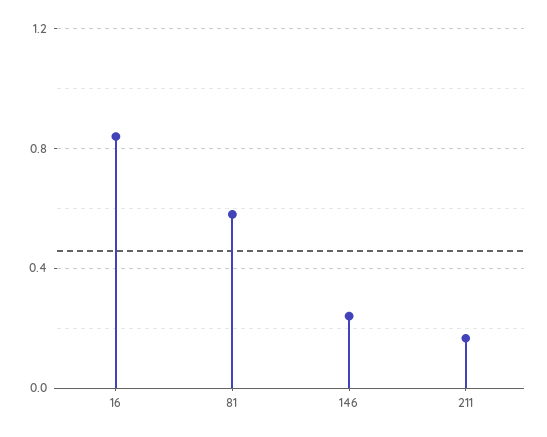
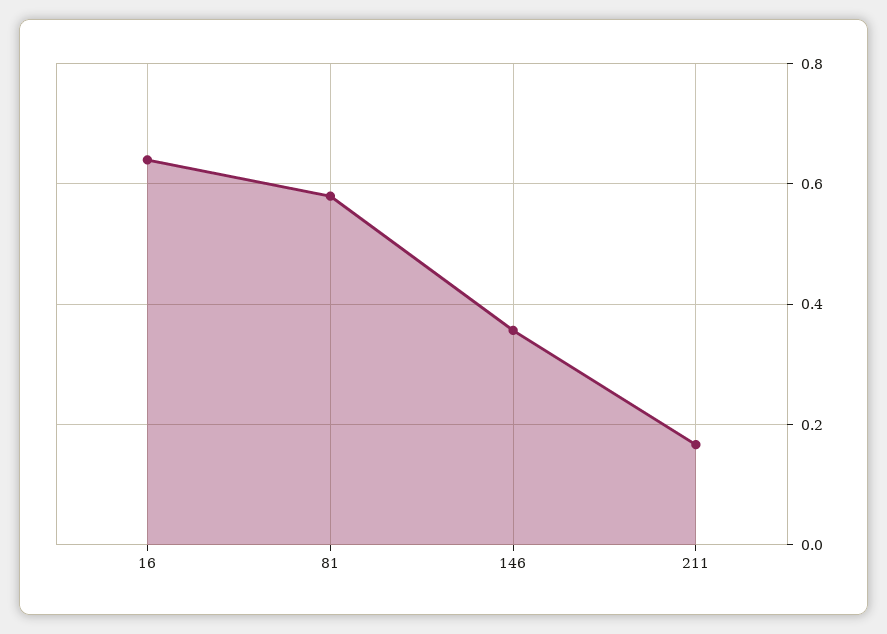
  {
-   "16": 0.85,
+   "16": 0.64,
    "81": 0.58,
-   "146": 0.25,
+   "146": 0.36,
    "211": 0.16
  }

